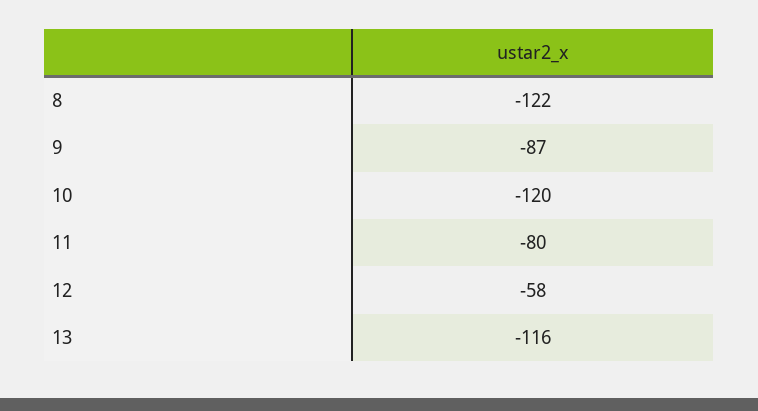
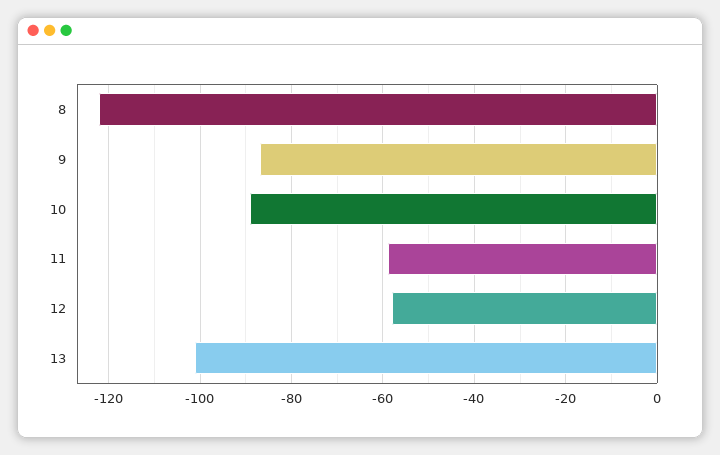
  {
    "8": -122,
    "9": -87,
-   "10": -120,
+   "10": -90,
-   "11": -80,
+   "11": -60,
    "12": -58,
-   "13": -116
+   "13": -100
  }

